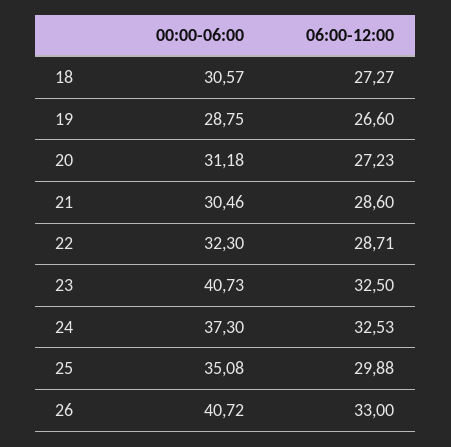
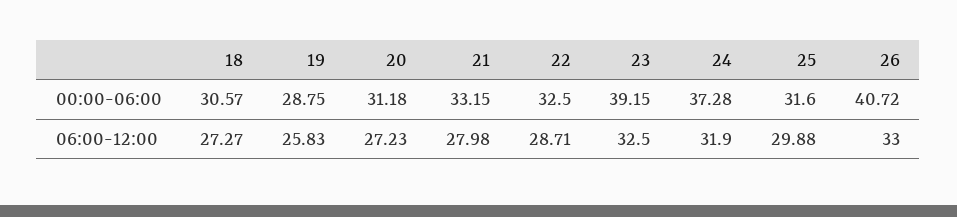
  {
    "00:00-06:00": {
      "18": 30.57,
      "19": 28.75,
      "20": 31.18,
-     "21": 30.46,
+     "21": 33.15,
-     "22": 32.3,
+     "22": 32.5,
-     "23": 40.73,
+     "23": 39.15,
-     "24": 37.3,
+     "24": 37.28,
-     "25": 35.08,
+     "25": 31.6,
      "26": 40.72
    },
    "06:00-12:00": {
      "18": 27.27,
-     "19": 26.6,
+     "19": 25.83,
      "20": 27.23,
-     "21": 28.6,
+     "21": 27.98,
      "22": 28.71,
      "23": 32.5,
-     "24": 32.53,
+     "24": 31.9,
      "25": 29.88,
      "26": 33
    }
  }

